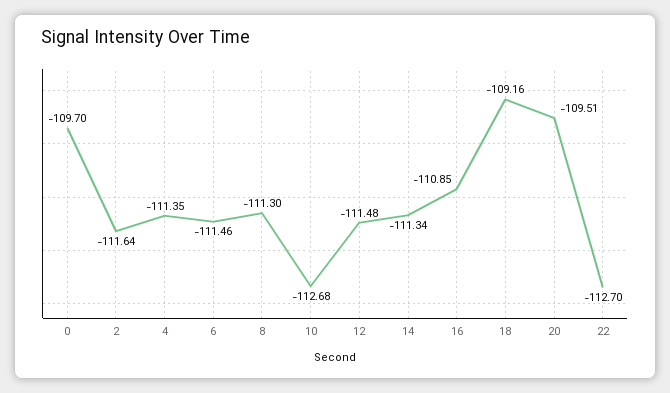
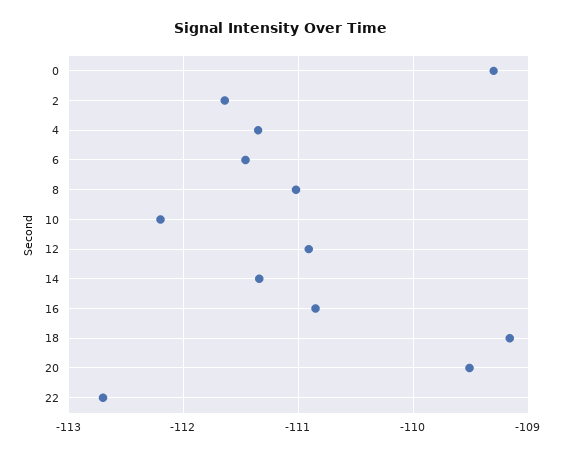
  {
-   "0": -109.7,
+   "0": -109.3,
    "2": -111.64,
    "4": -111.35,
    "6": -111.46,
-   "8": -111.3,
+   "8": -111,
-   "10": -112.68,
+   "10": -112.2,
-   "12": -111.48,
+   "12": -110.9,
    "14": -111.34,
    "16": -110.85,
    "18": -109.16,
    "20": -109.51,
    "22": -112.7
  }

